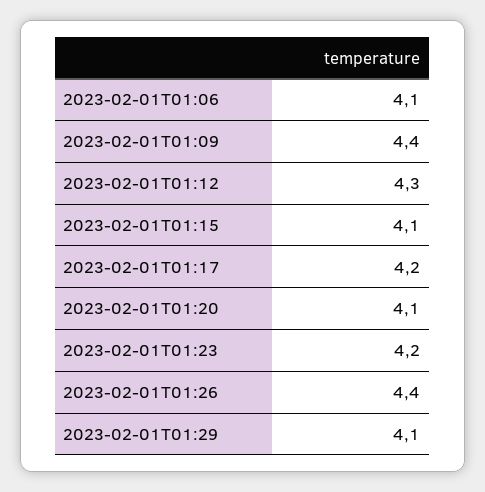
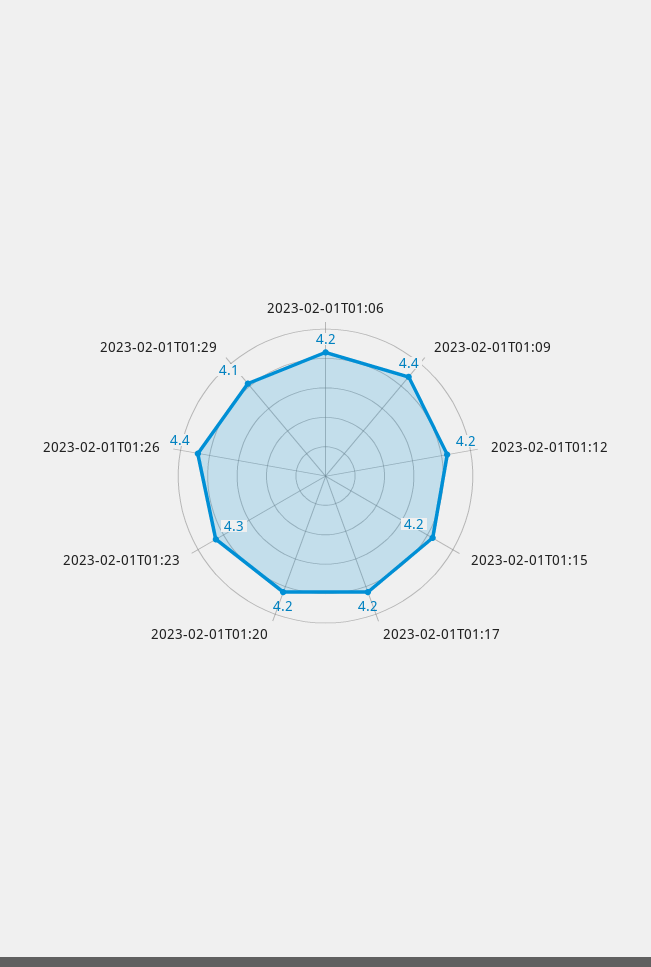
  {
-   "2023-02-01T01:06": 4.1,
+   "2023-02-01T01:06": 4.2,
    "2023-02-01T01:09": 4.4,
-   "2023-02-01T01:12": 4.3,
+   "2023-02-01T01:12": 4.2,
-   "2023-02-01T01:15": 4.1,
+   "2023-02-01T01:15": 4.2,
    "2023-02-01T01:17": 4.2,
-   "2023-02-01T01:20": 4.1,
+   "2023-02-01T01:20": 4.2,
-   "2023-02-01T01:23": 4.2,
+   "2023-02-01T01:23": 4.3,
    "2023-02-01T01:26": 4.4,
    "2023-02-01T01:29": 4.1
  }

